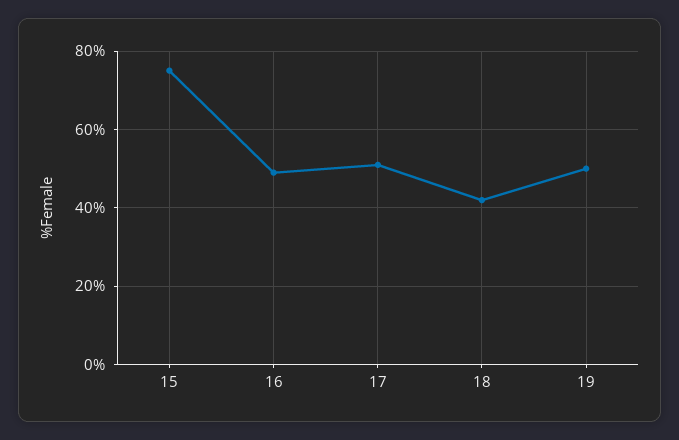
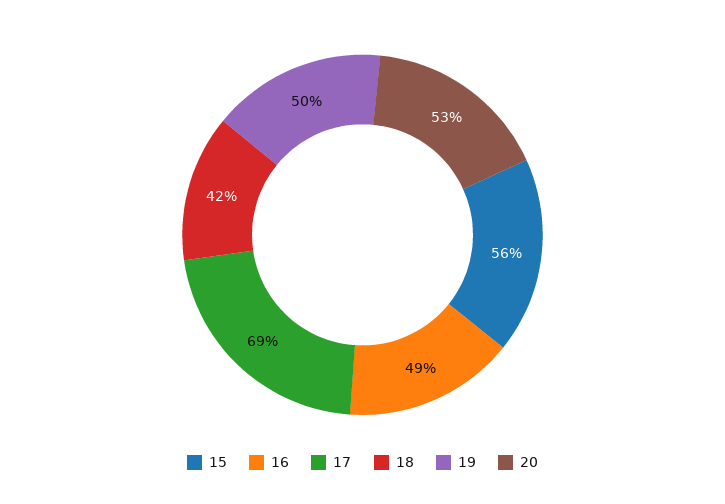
  {
-   "15": 75,
+   "15": 56,
    "16": 49,
-   "17": 50,
+   "17": 69,
    "18": 42,
-   "19": 50
+   "19": 50,
+   "20": 53
  }

